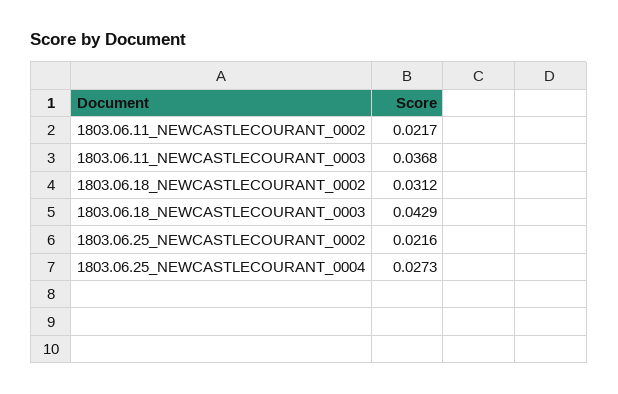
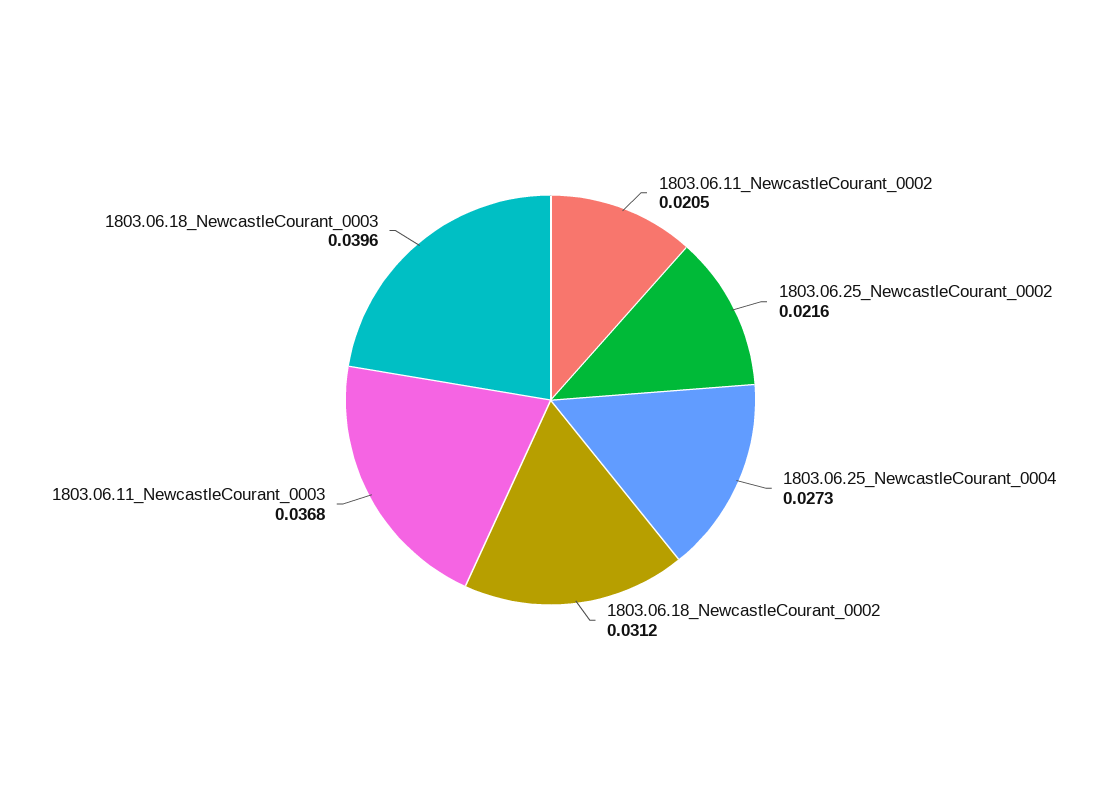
  {
-   "1803.06.11_NEWCASTLECOURANT_0002": 0.0217,
+   "1803.06.11_NEWCASTLECOURANT_0002": 0.0205,
    "1803.06.11_NEWCASTLECOURANT_0003": 0.0368,
    "1803.06.18_NEWCASTLECOURANT_0002": 0.0312,
-   "1803.06.18_NEWCASTLECOURANT_0003": 0.0429,
+   "1803.06.18_NEWCASTLECOURANT_0003": 0.0396,
    "1803.06.25_NEWCASTLECOURANT_0002": 0.0216,
    "1803.06.25_NEWCASTLECOURANT_0004": 0.0273
  }

